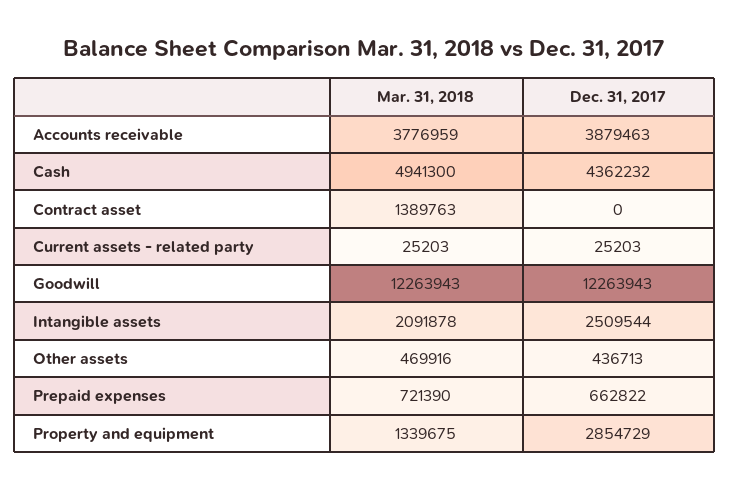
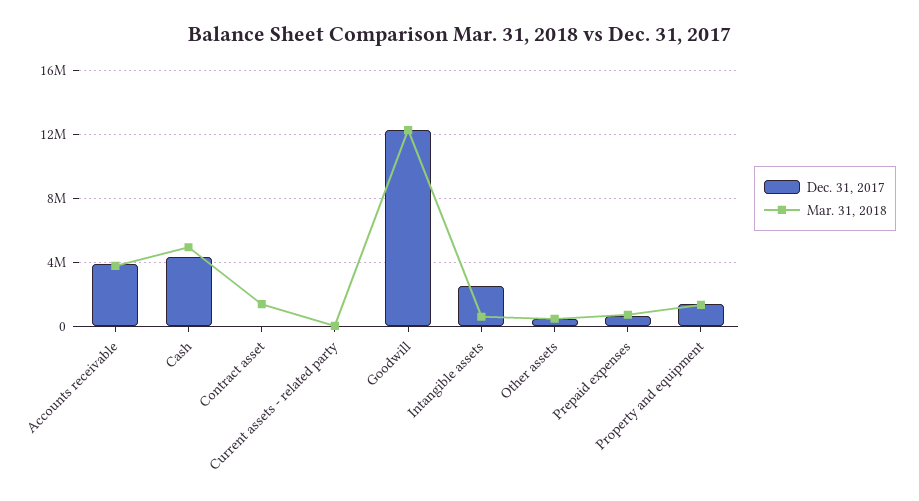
  {
    "Mar. 31, 2018": {
      "Accounts receivable": 3776959,
      "Cash": 4941300,
      "Contract asset": 1389763,
      "Current assets - related party": 25203,
      "Goodwill": 12263943,
-     "Intangible assets": 2091878,
+     "Intangible assets": 500000,
      "Other assets": 469916,
      "Prepaid expenses": 721390,
      "Property and equipment": 1339675
    },
    "Dec. 31, 2017": {
      "Accounts receivable": 3879463,
      "Cash": 4362232,
      "Contract asset": 0,
      "Current assets - related party": 25203,
      "Goodwill": 12263943,
      "Intangible assets": 2509544,
      "Other assets": 436713,
      "Prepaid expenses": 662822,
-     "Property and equipment": 2854729
+     "Property and equipment": 1500000
    }
  }

